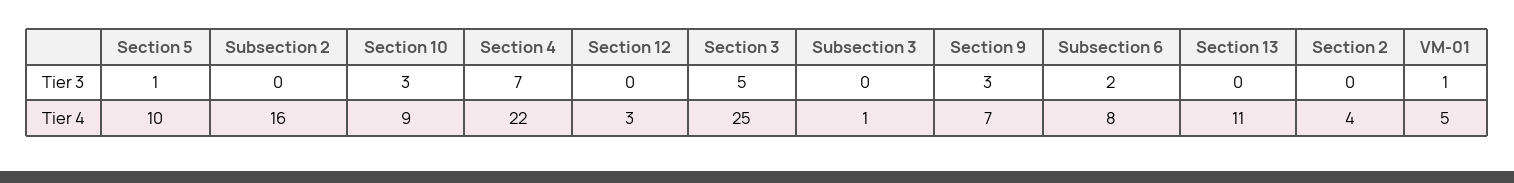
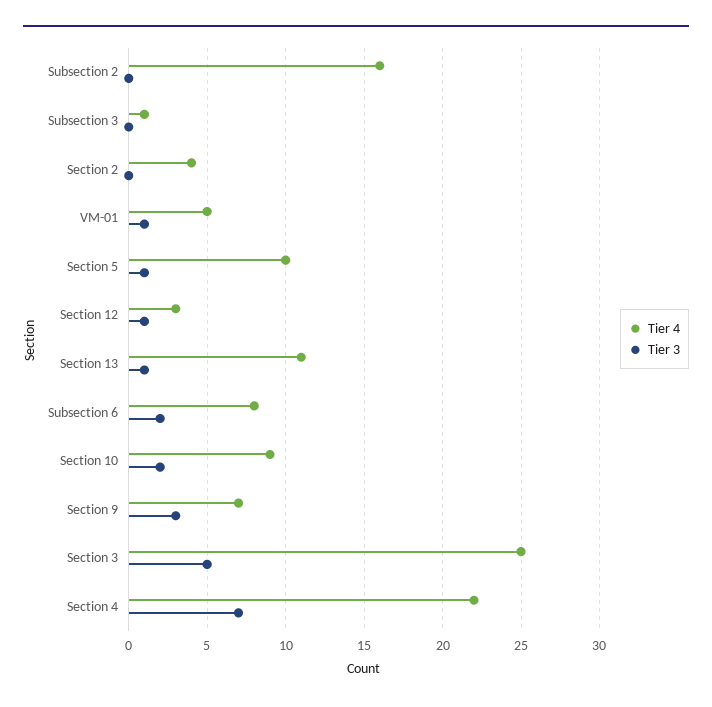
  {
    "Tier 3": {
      "Section 5": 1,
      "Subsection 2": 0,
-     "Section 10": 3,
+     "Section 10": 2,
      "Section 4": 7,
-     "Section 12": 0,
+     "Section 12": 1,
      "Section 3": 5,
      "Subsection 3": 0,
      "Section 9": 3,
      "Subsection 6": 2,
-     "Section 13": 0,
+     "Section 13": 1,
      "Section 2": 0,
      "VM-01": 1
    },
    "Tier 4": {
      "Section 5": 10,
      "Subsection 2": 16,
      "Section 10": 9,
      "Section 4": 22,
      "Section 12": 3,
      "Section 3": 25,
      "Subsection 3": 1,
      "Section 9": 7,
      "Subsection 6": 8,
      "Section 13": 11,
      "Section 2": 4,
      "VM-01": 5
    }
  }

